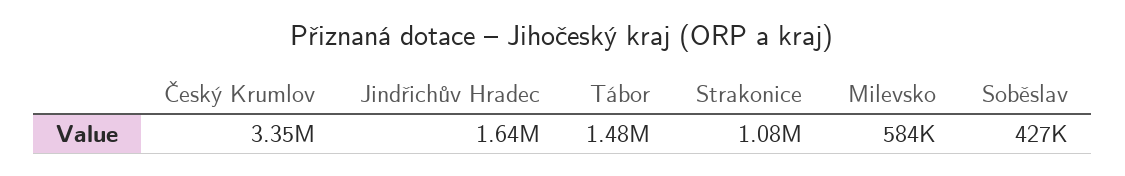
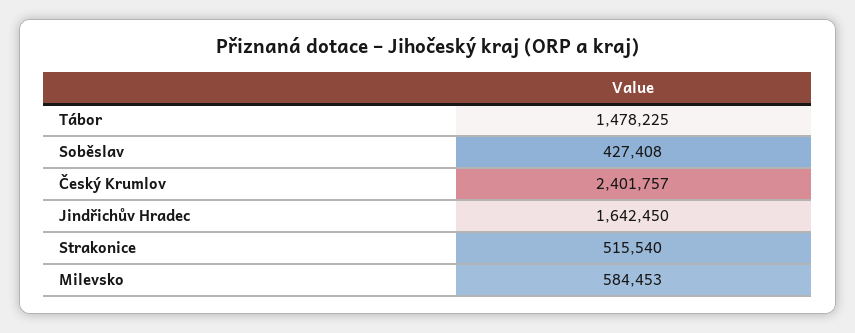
  {
-   "Český Krumlov": 3350000,
+   "Český Krumlov": 2401757,
    "Jindřichův Hradec": 1642450,
    "Tábor": 1478225,
-   "Strakonice": 1080000,
+   "Strakonice": 515540,
    "Milevsko": 584453,
    "Soběslav": 427408
  }

